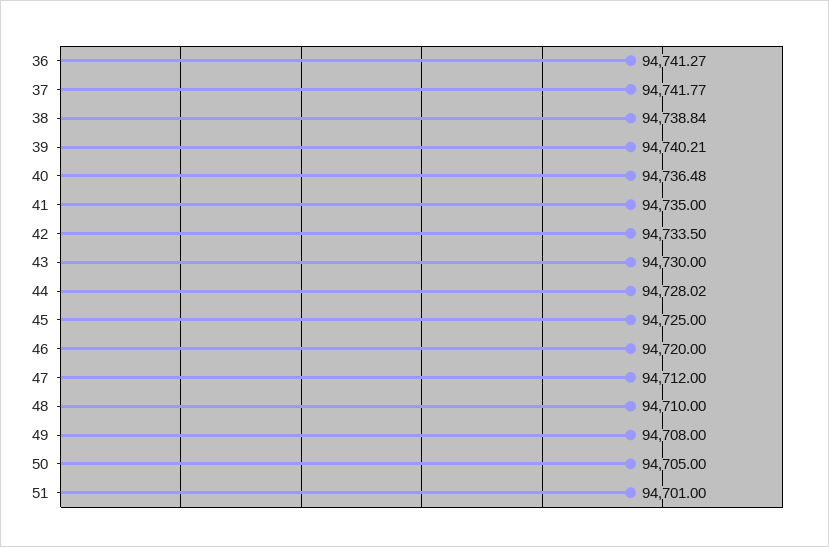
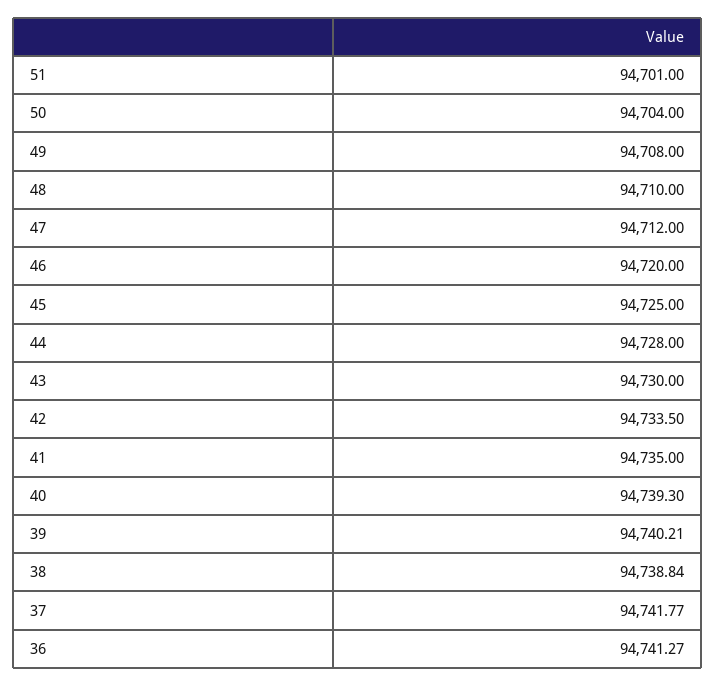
  {
    "36": 94741.27,
    "37": 94741.77,
    "38": 94738.84,
    "39": 94740.21,
-   "40": 94736.48,
+   "40": 94739.3,
    "41": 94735,
    "42": 94733.5,
    "43": 94730,
-   "44": 94728.02,
+   "44": 94728,
    "45": 94725,
    "46": 94720,
    "47": 94712,
    "48": 94710,
    "49": 94708,
-   "50": 94705,
+   "50": 94704,
    "51": 94701
  }

